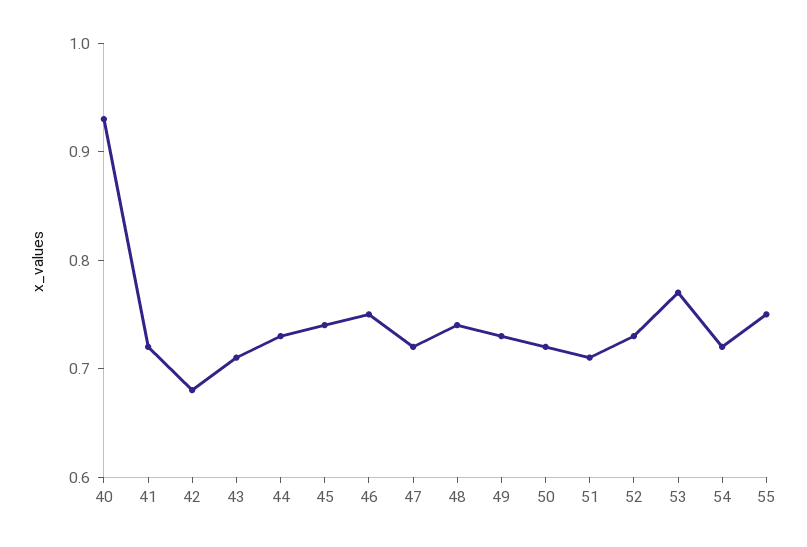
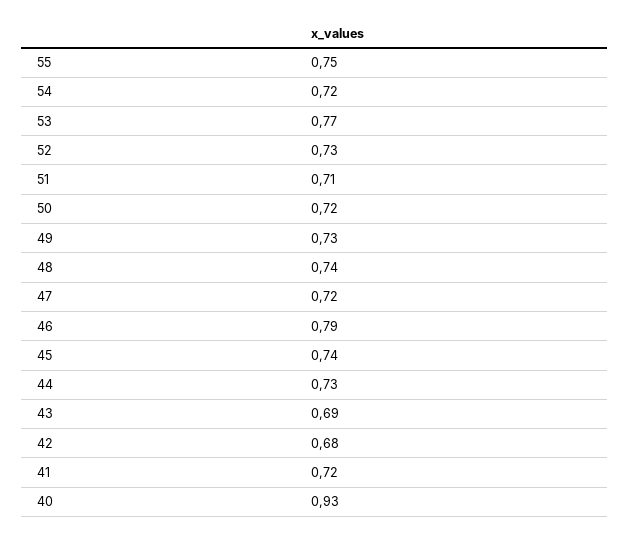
  {
    "40": 0.93,
    "41": 0.72,
    "42": 0.68,
-   "43": 0.71,
+   "43": 0.69,
    "44": 0.73,
    "45": 0.74,
-   "46": 0.75,
+   "46": 0.79,
    "47": 0.72,
    "48": 0.74,
    "49": 0.73,
    "50": 0.72,
    "51": 0.71,
    "52": 0.73,
    "53": 0.77,
    "54": 0.72,
    "55": 0.75
  }

